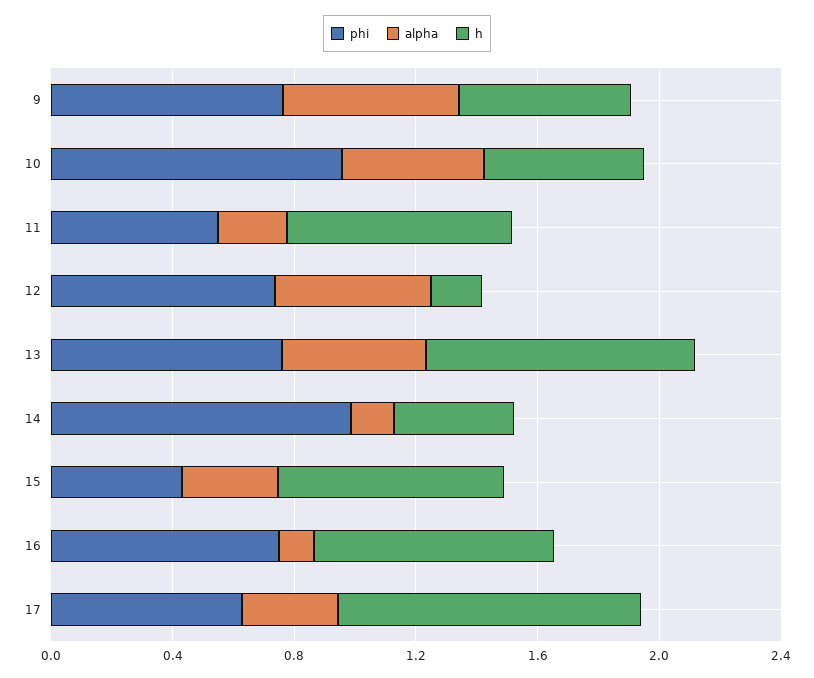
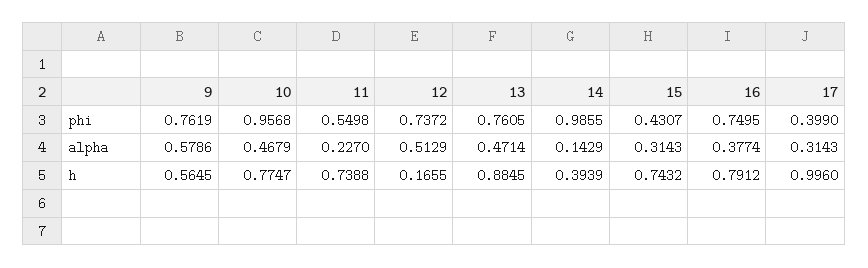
  {
    "phi": {
      "9": 0.7619,
      "10": 0.9568,
      "11": 0.5498,
      "12": 0.7372,
      "13": 0.7605,
      "14": 0.9855,
      "15": 0.4307,
      "16": 0.7495,
-     "17": 0.6
+     "17": 0.399
    },
    "alpha": {
      "9": 0.5786,
      "10": 0.4679,
      "11": 0.227,
      "12": 0.5129,
      "13": 0.4714,
      "14": 0.1429,
      "15": 0.3143,
-     "16": 0.1,
+     "16": 0.3774,
      "17": 0.3143
    },
    "h": {
      "9": 0.5645,
-     "10": 0.5,
+     "10": 0.7747,
      "11": 0.7388,
      "12": 0.1655,
      "13": 0.8845,
      "14": 0.3939,
      "15": 0.7432,
      "16": 0.7912,
      "17": 0.996
    }
  }

